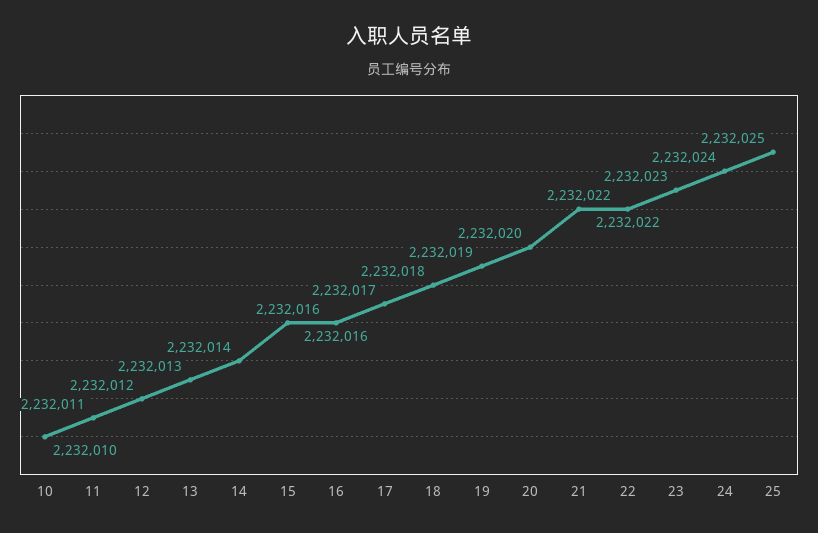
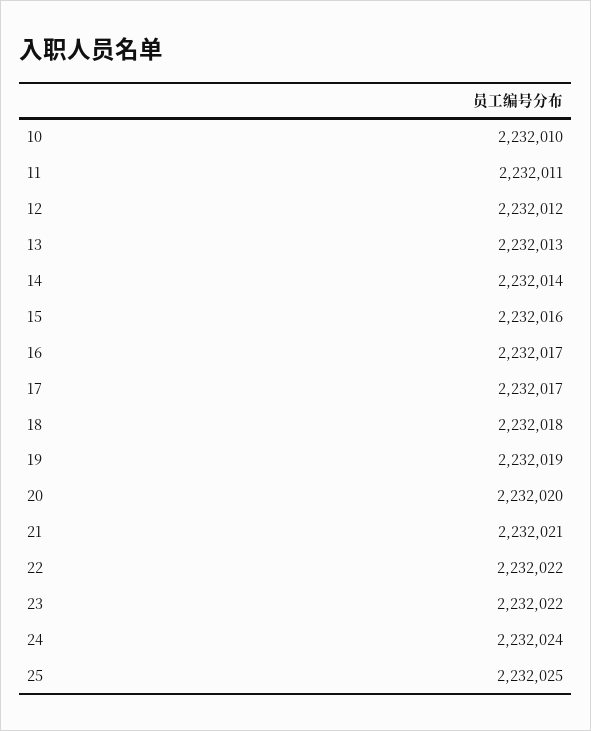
  {
    "10": 2232010,
    "11": 2232011,
    "12": 2232012,
    "13": 2232013,
    "14": 2232014,
    "15": 2232016,
-   "16": 2232016,
+   "16": 2232017,
    "17": 2232017,
    "18": 2232018,
    "19": 2232019,
    "20": 2232020,
-   "21": 2232022,
+   "21": 2232021,
    "22": 2232022,
-   "23": 2232023,
+   "23": 2232022,
    "24": 2232024,
    "25": 2232025
  }

